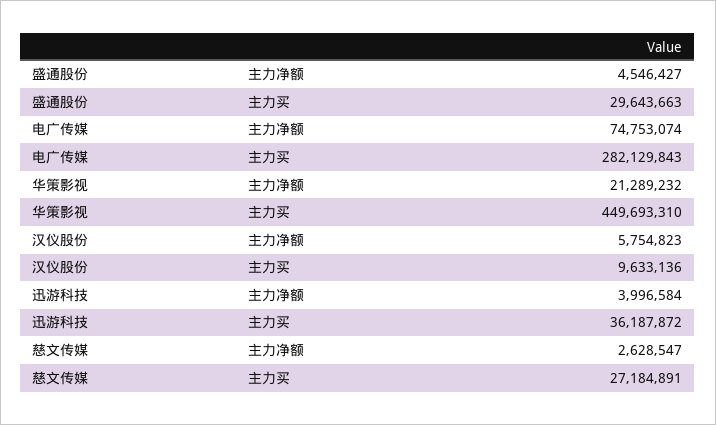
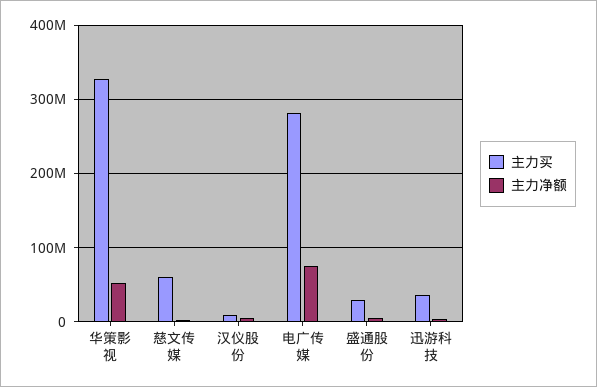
  {
    "主力净额": {
      "盛通股份": 4546427,
      "电广传媒": 74753074,
-     "华策影视": 21289232,
+     "华策影视": 50000000,
      "汉仪股份": 5754823,
      "迅游科技": 3996584,
      "慈文传媒": 2628547
    },
    "主力买": {
      "盛通股份": 29643663,
      "电广传媒": 282129843,
-     "华策影视": 449693310,
+     "华策影视": 330000000,
      "汉仪股份": 9633136,
      "迅游科技": 36187872,
-     "慈文传媒": 27184891
+     "慈文传媒": 60000000
    }
  }

